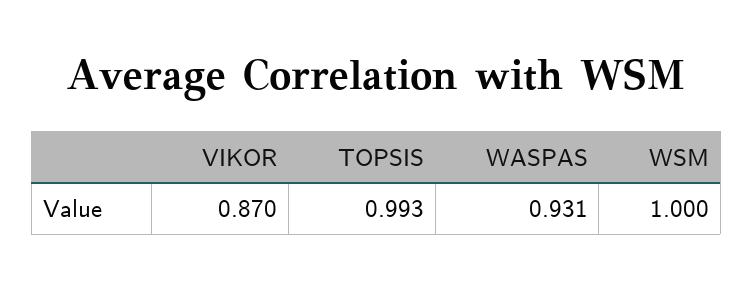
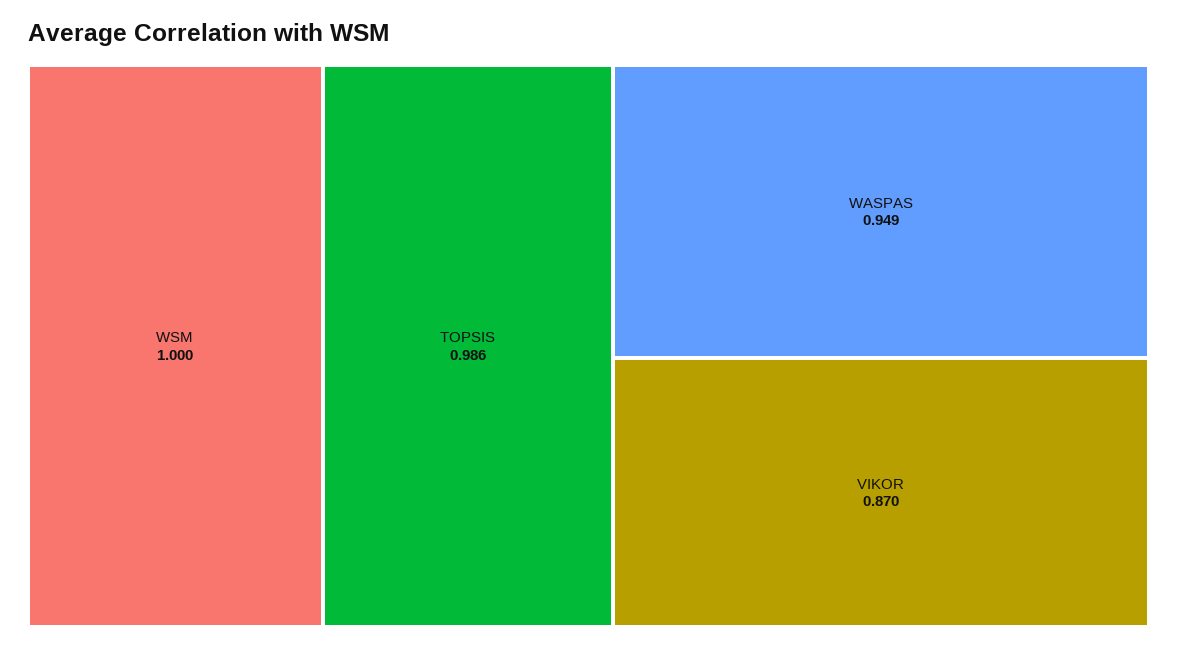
  {
    "VIKOR": 0.87,
-   "TOPSIS": 0.993,
+   "TOPSIS": 0.986,
-   "WASPAS": 0.931,
+   "WASPAS": 0.949,
    "WSM": 1
  }

